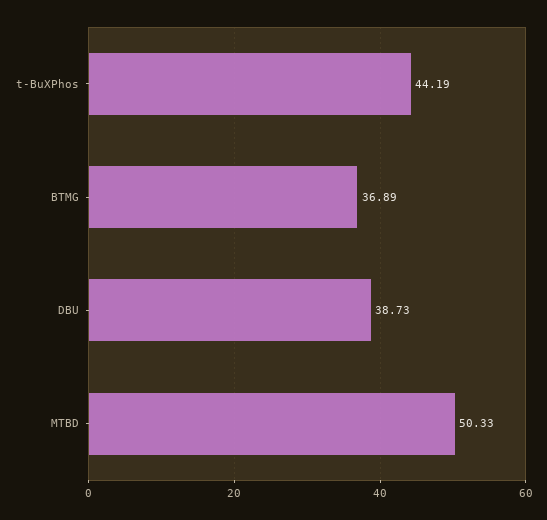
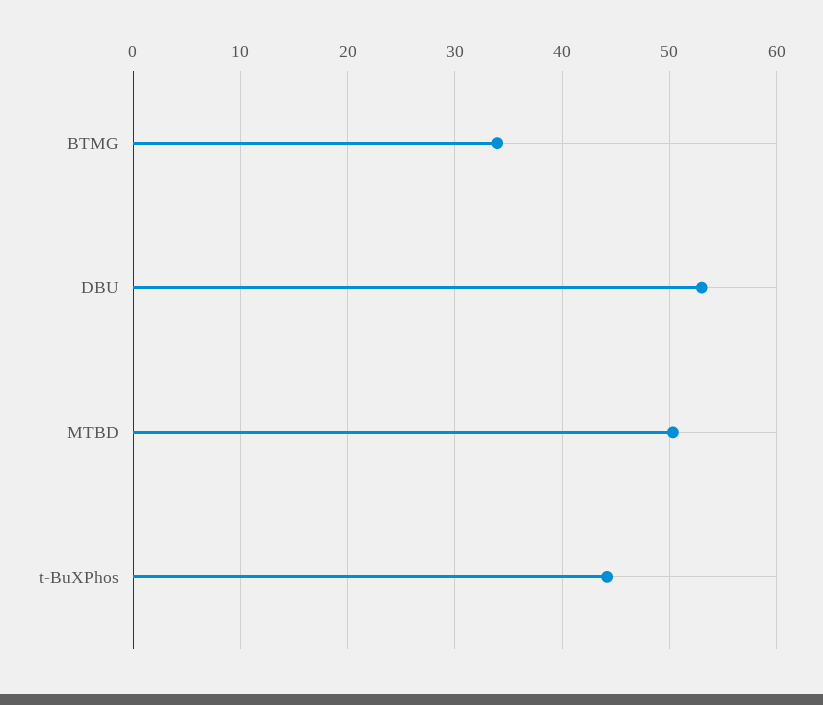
  {
    "t-BuXPhos": 44.19,
-   "BTMG": 36.89,
+   "BTMG": 34,
-   "DBU": 38.73,
+   "DBU": 53,
    "MTBD": 50.33
  }

